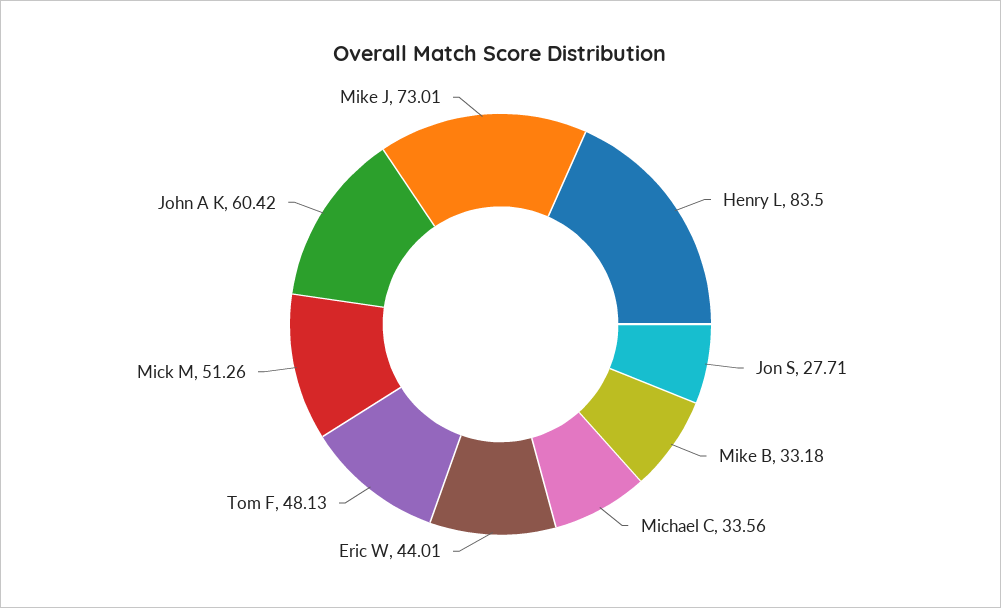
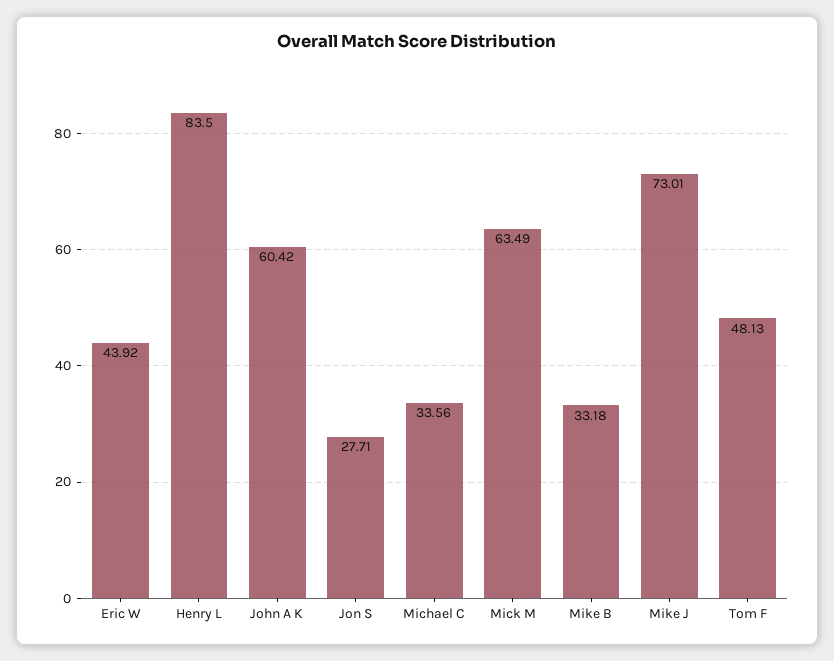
  {
    "Henry L": 83.5,
    "Jon S": 27.71,
    "Mike B": 33.18,
    "Michael C": 33.56,
-   "Eric W": 44.01,
+   "Eric W": 43.92,
    "Tom F": 48.13,
-   "Mick M": 51.26,
+   "Mick M": 63.49,
    "John A K": 60.42,
    "Mike J": 73.01
  }

